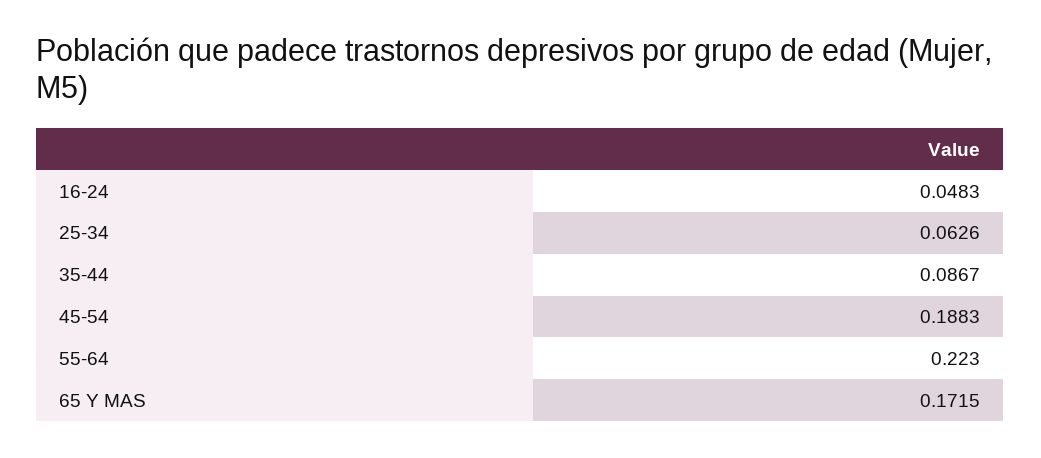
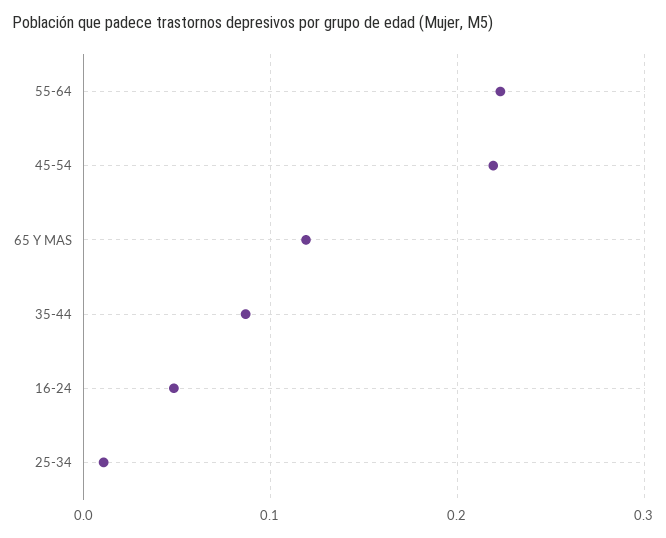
  {
    "16-24": 0.0483,
-   "25-34": 0.0626,
+   "25-34": 0.01,
    "35-44": 0.0867,
-   "45-54": 0.1883,
+   "45-54": 0.22,
    "55-64": 0.223,
-   "65 Y MAS": 0.1715
+   "65 Y MAS": 0.12
  }

